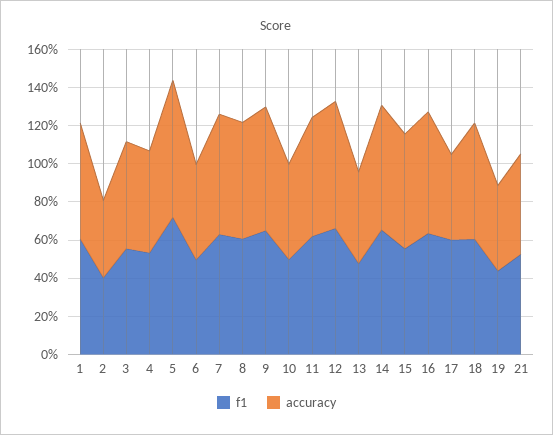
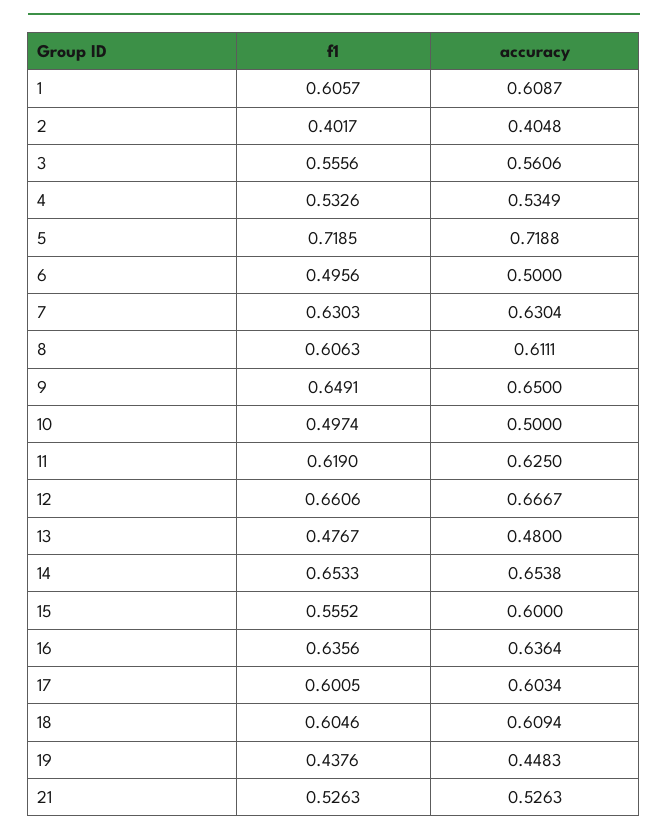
  {
    "f1": {
      "1": 0.6057,
      "2": 0.4017,
      "3": 0.5556,
      "4": 0.5326,
      "5": 0.7185,
      "6": 0.4956,
      "7": 0.6303,
      "8": 0.6063,
      "9": 0.6491,
      "10": 0.4974,
      "11": 0.619,
      "12": 0.6606,
      "13": 0.4767,
      "14": 0.6533,
      "15": 0.5552,
      "16": 0.6356,
      "17": 0.6005,
      "18": 0.6046,
      "19": 0.4376,
      "21": 0.5263
    },
    "accuracy": {
      "1": 0.6087,
      "2": 0.4048,
      "3": 0.5606,
      "4": 0.5349,
      "5": 0.7188,
      "6": 0.5,
      "7": 0.6304,
      "8": 0.6111,
      "9": 0.65,
      "10": 0.5,
      "11": 0.625,
      "12": 0.6667,
      "13": 0.48,
      "14": 0.6538,
      "15": 0.6,
      "16": 0.6364,
-     "17": 0.45,
+     "17": 0.6034,
      "18": 0.6094,
      "19": 0.4483,
      "21": 0.5263
    }
  }

